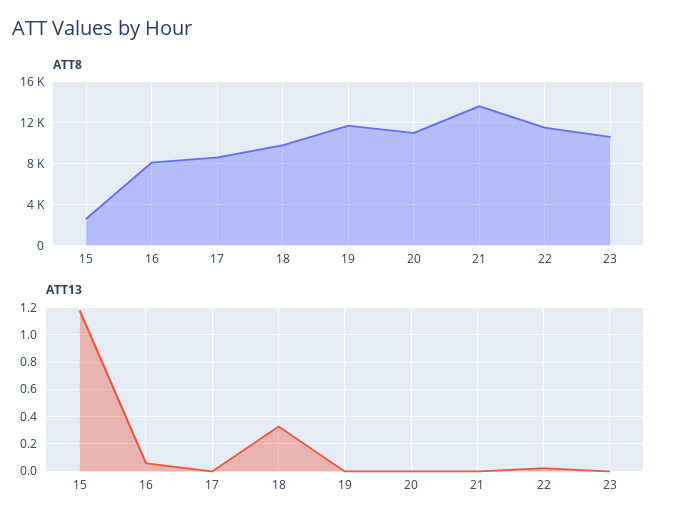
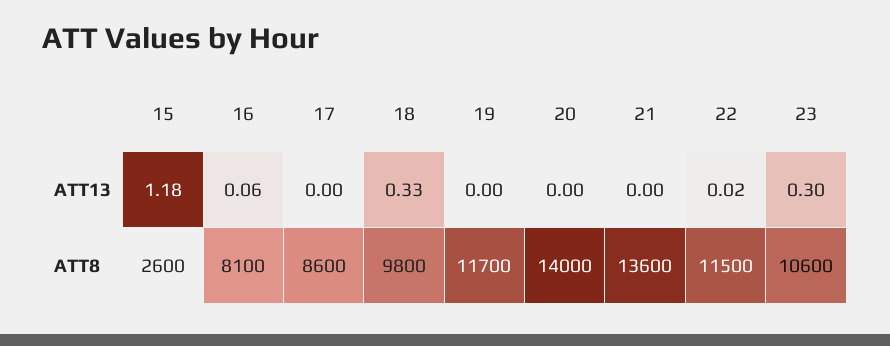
  {
    "ATT8": {
      "15": 2600,
      "16": 8100,
      "17": 8600,
      "18": 9800,
      "19": 11700,
-     "20": 11000,
+     "20": 14000,
      "21": 13600,
      "22": 11500,
      "23": 10600
    },
    "ATT13": {
      "15": 1.18,
      "16": 0.06,
      "17": 0,
      "18": 0.33,
      "19": 0,
      "20": 0,
      "21": 0,
      "22": 0.02,
-     "23": 0
+     "23": 0.3
    }
  }

